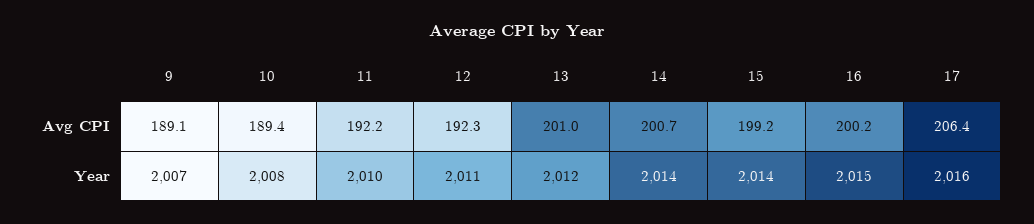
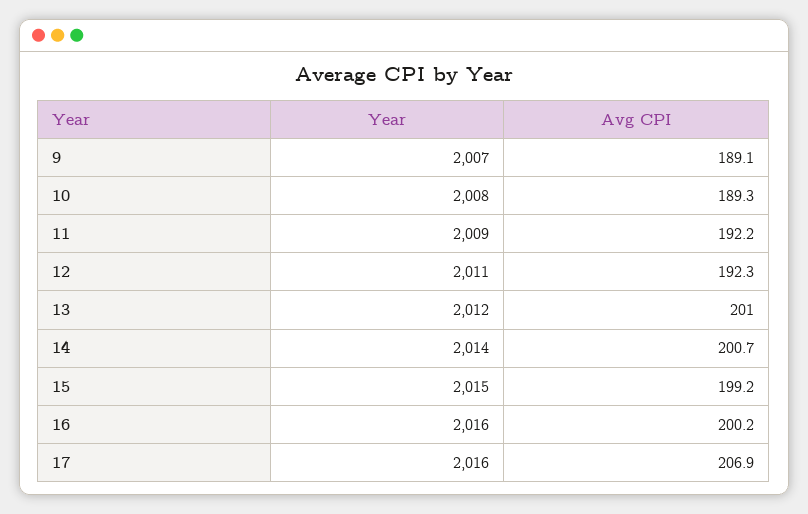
  {
    "9": {
      "Avg CPI": 189.1,
      "Year": 2007
    },
    "10": {
-     "Avg CPI": 189.4,
+     "Avg CPI": 189.3,
      "Year": 2008
    },
    "11": {
      "Avg CPI": 192.2,
-     "Year": 2010
+     "Year": 2009
    },
    "12": {
      "Avg CPI": 192.3,
      "Year": 2011
    },
    "13": {
      "Avg CPI": 201,
      "Year": 2012
    },
    "14": {
      "Avg CPI": 200.7,
      "Year": 2014
    },
    "15": {
      "Avg CPI": 199.2,
-     "Year": 2014
+     "Year": 2015
    },
    "16": {
      "Avg CPI": 200.2,
-     "Year": 2015
+     "Year": 2016
    },
    "17": {
-     "Avg CPI": 206.4,
+     "Avg CPI": 206.9,
      "Year": 2016
    }
  }

